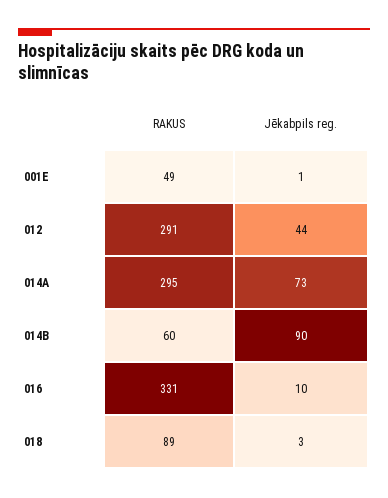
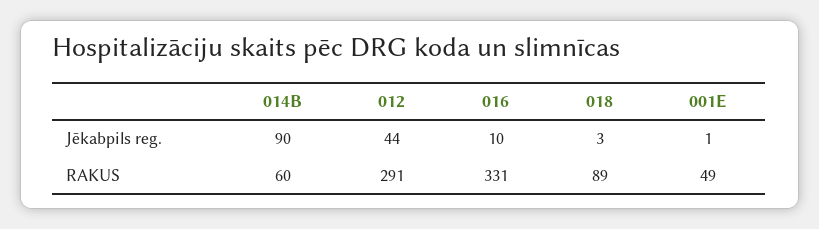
  {
    "RAKUS": {
      "001E": 49,
      "012": 291,
-     "014A": 295,
      "014B": 60,
      "016": 331,
      "018": 89
    },
    "Jēkabpils reg.": {
      "001E": 1,
      "012": 44,
-     "014A": 73,
      "014B": 90,
      "016": 10,
      "018": 3
    }
  }

